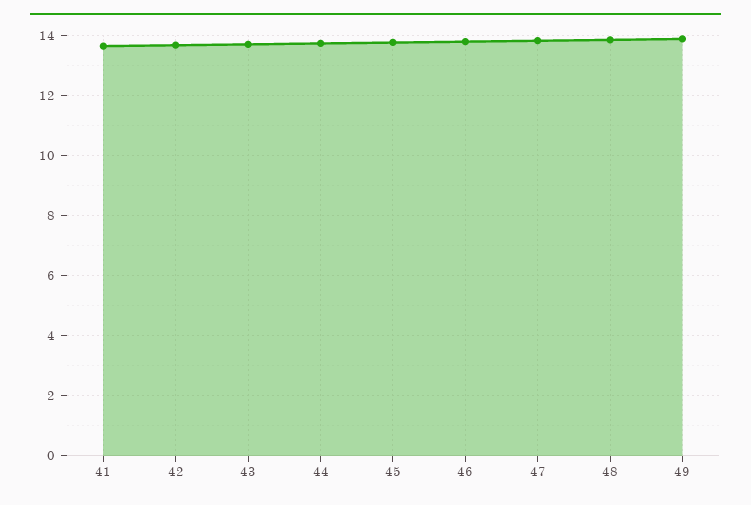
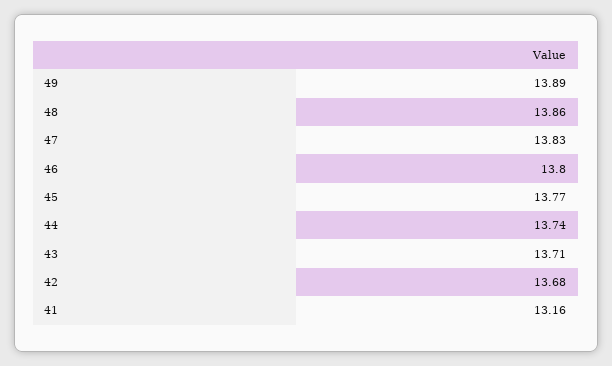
  {
-   "41": 13.6,
+   "41": 13.16,
    "42": 13.68,
    "43": 13.71,
    "44": 13.74,
    "45": 13.77,
    "46": 13.8,
    "47": 13.83,
    "48": 13.86,
    "49": 13.89
  }

